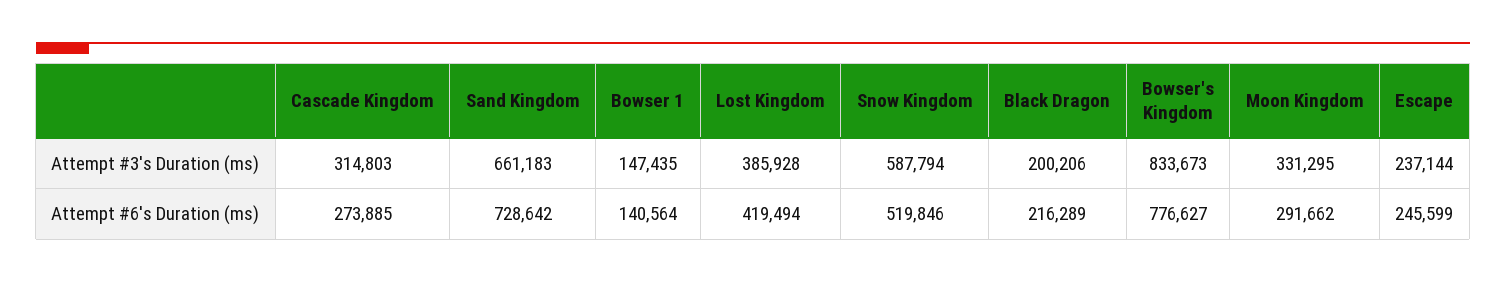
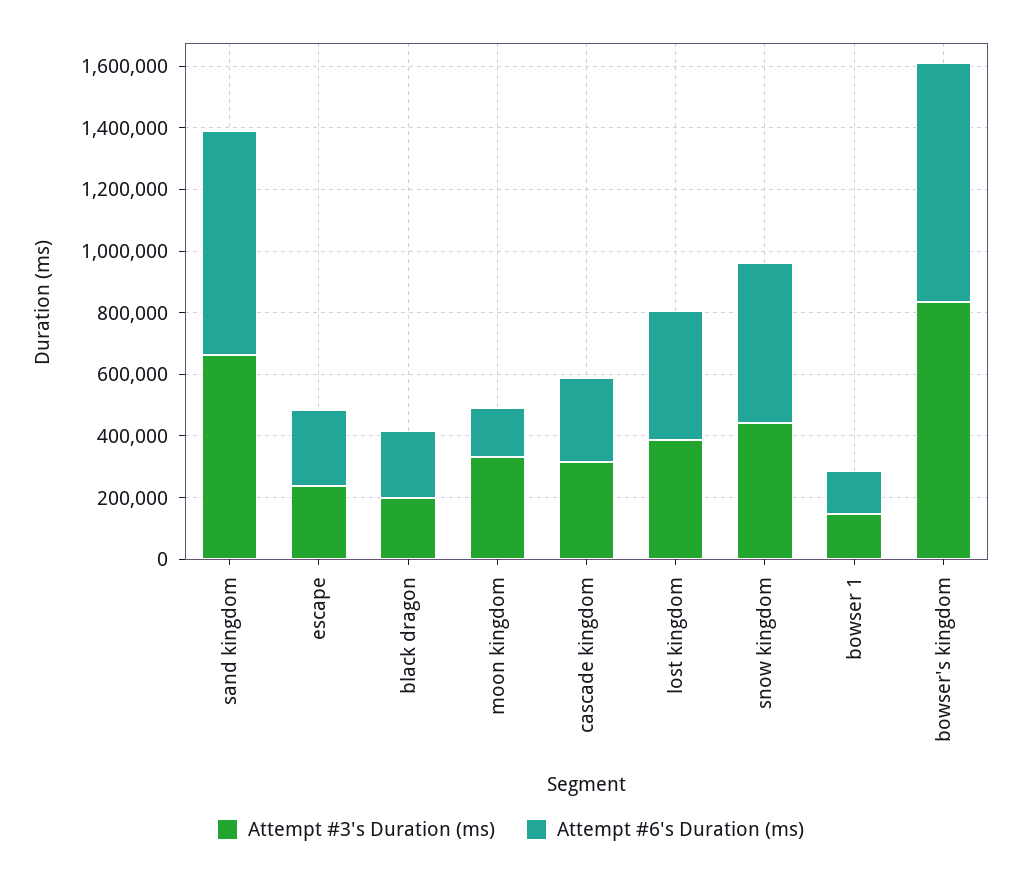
  {
    "Attempt #3's Duration (ms)": {
      "Cascade Kingdom": 314803,
      "Sand Kingdom": 661183,
      "Bowser 1": 147435,
      "Lost Kingdom": 385928,
-     "Snow Kingdom": 587794,
+     "Snow Kingdom": 450000,
      "Black Dragon": 200206,
      "Bowser's Kingdom": 833673,
      "Moon Kingdom": 331295,
      "Escape": 237144
    },
    "Attempt #6's Duration (ms)": {
      "Cascade Kingdom": 273885,
      "Sand Kingdom": 728642,
      "Bowser 1": 140564,
      "Lost Kingdom": 419494,
      "Snow Kingdom": 519846,
      "Black Dragon": 216289,
      "Bowser's Kingdom": 776627,
-     "Moon Kingdom": 291662,
+     "Moon Kingdom": 150000,
      "Escape": 245599
    }
  }

